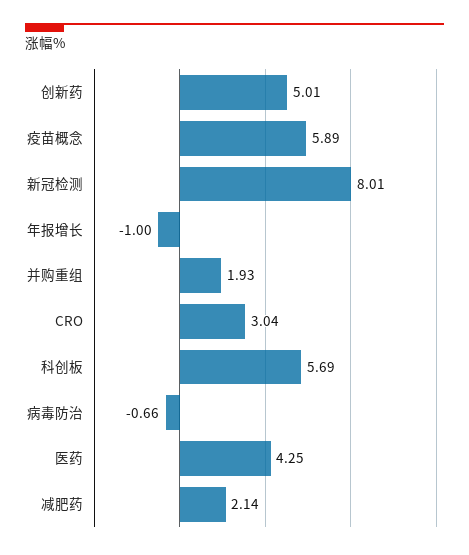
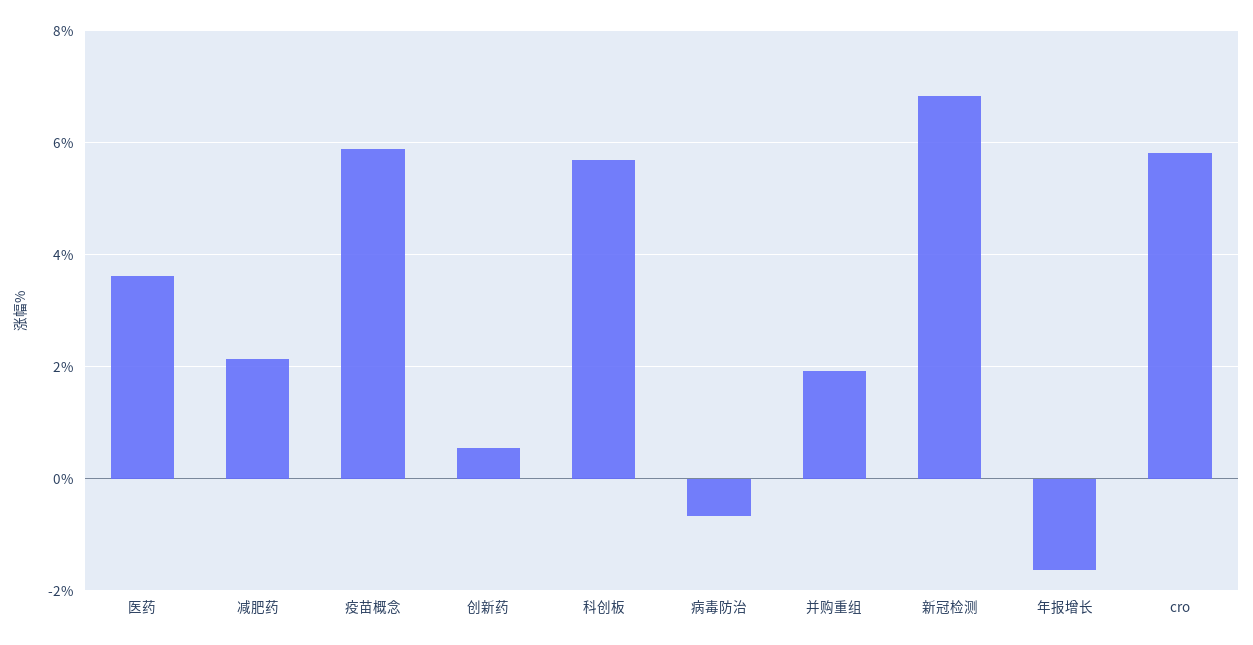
  {
-   "创新药": 5.01,
+   "创新药": 0.6,
    "疫苗概念": 5.89,
-   "新冠检测": 8.01,
+   "新冠检测": 6.8,
-   "年报增长": -1,
+   "年报增长": -1.6,
    "并购重组": 1.93,
-   "CRO": 3.04,
+   "CRO": 5.8,
    "科创板": 5.69,
    "病毒防治": -0.66,
-   "医药": 4.25,
+   "医药": 3.6,
    "减肥药": 2.14
  }

